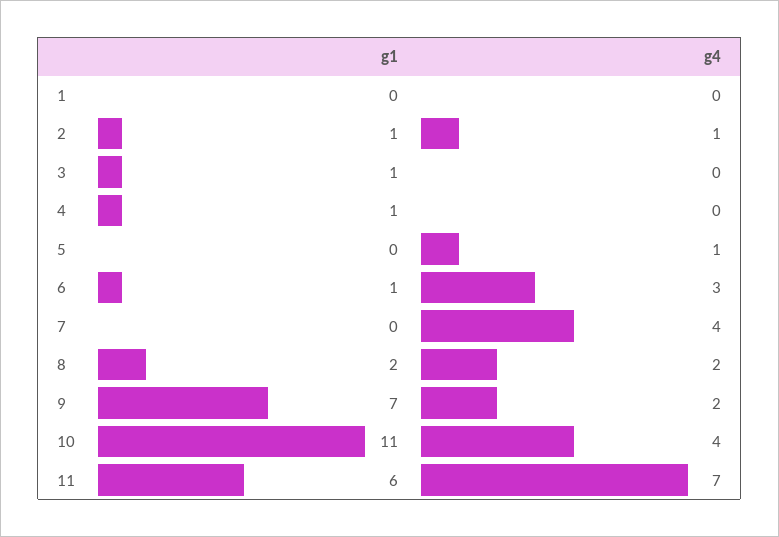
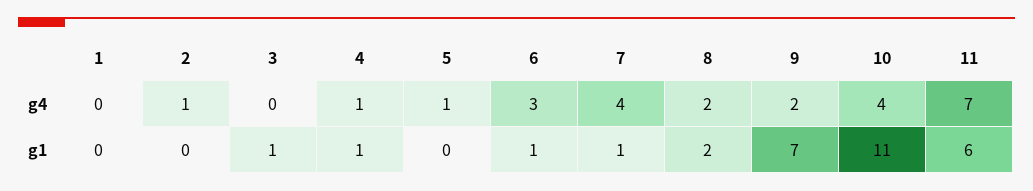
  {
    "g1": {
      "1": 0,
-     "2": 1,
+     "2": 0,
      "3": 1,
      "4": 1,
      "5": 0,
      "6": 1,
-     "7": 0,
+     "7": 1,
      "8": 2,
      "9": 7,
      "10": 11,
      "11": 6
    },
    "g4": {
      "1": 0,
      "2": 1,
      "3": 0,
-     "4": 0,
+     "4": 1,
      "5": 1,
      "6": 3,
      "7": 4,
      "8": 2,
      "9": 2,
      "10": 4,
      "11": 7
    }
  }

